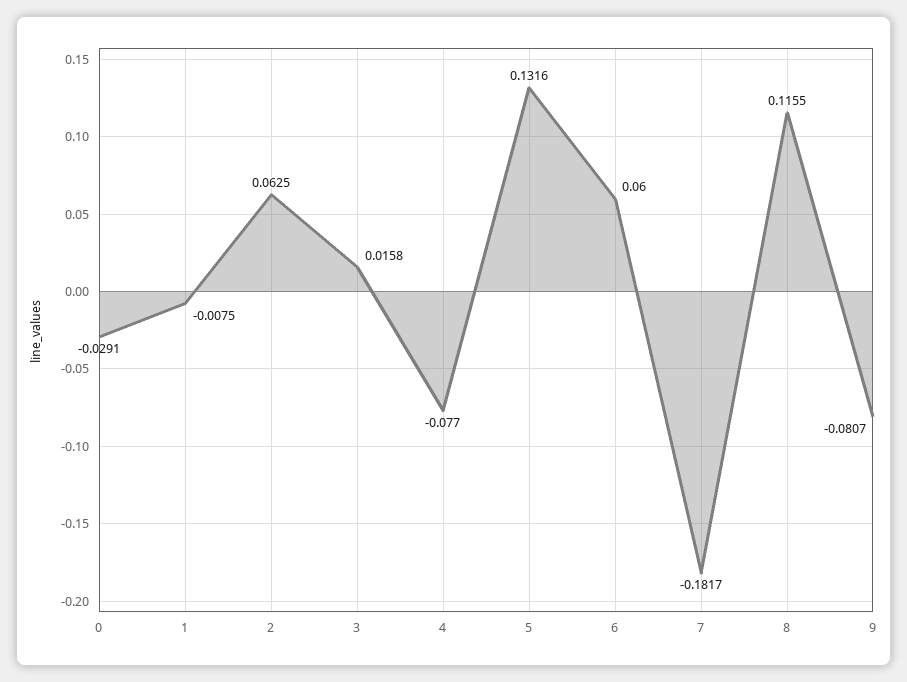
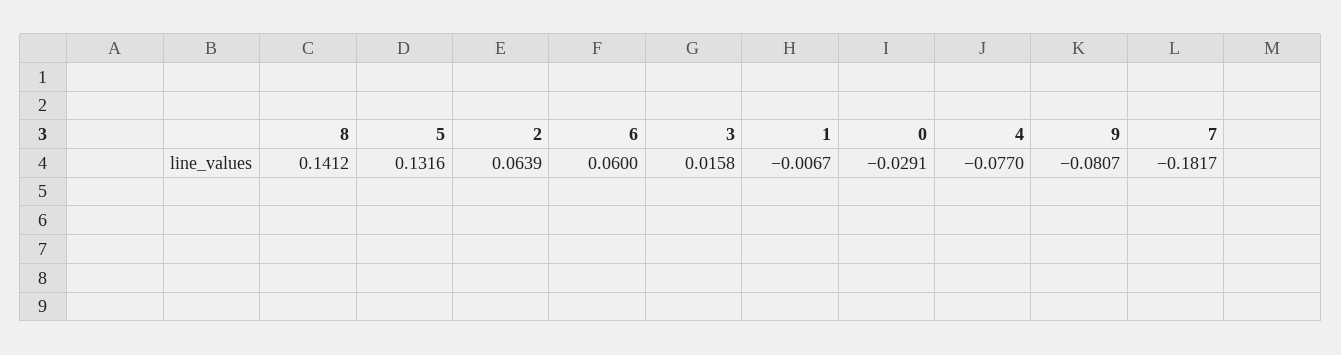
  {
    "0": -0.0291,
-   "1": -0.0075,
+   "1": -0.0067,
-   "2": 0.0625,
+   "2": 0.0639,
    "3": 0.0158,
    "4": -0.077,
    "5": 0.1316,
    "6": 0.06,
    "7": -0.1817,
-   "8": 0.1155,
+   "8": 0.1412,
    "9": -0.0807
  }

